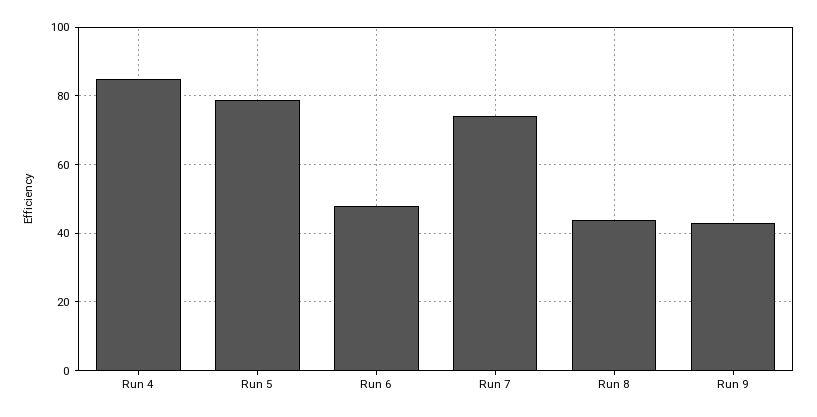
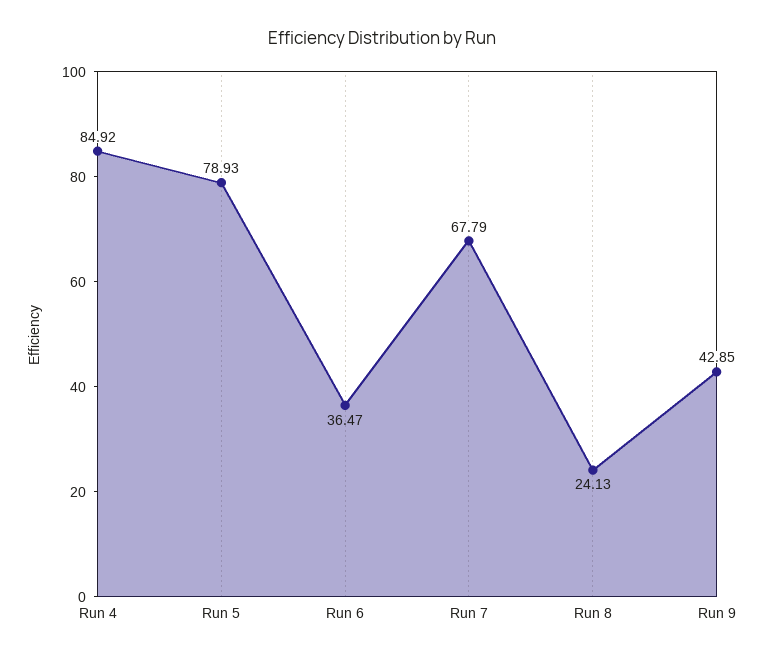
  {
    "Run 4": 84.92,
    "Run 5": 78.93,
-   "Run 6": 48,
+   "Run 6": 36.47,
-   "Run 7": 74,
+   "Run 7": 67.79,
-   "Run 8": 44,
+   "Run 8": 24.13,
    "Run 9": 42.85
  }

